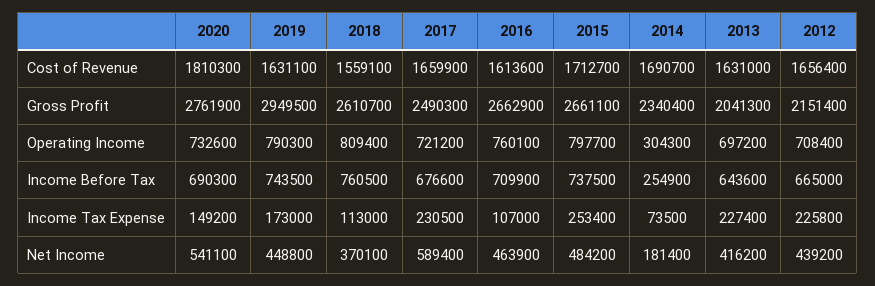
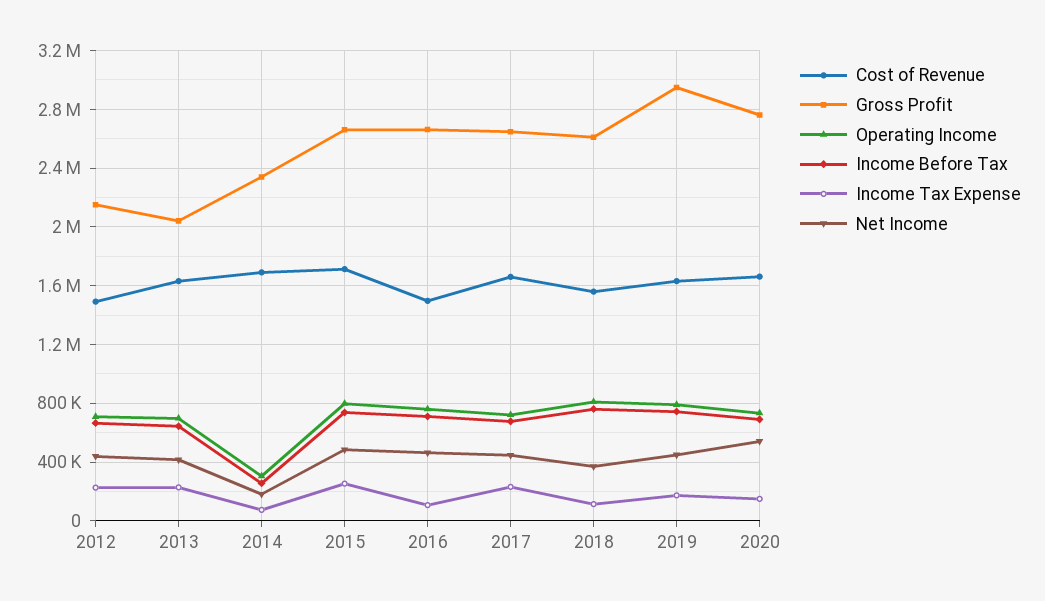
  {
    "Cost of Revenue": {
-     "2020": 1810300,
+     "2020": 1650000,
      "2019": 1631100,
      "2018": 1559100,
      "2017": 1659900,
-     "2016": 1613600,
+     "2016": 1500000,
      "2015": 1712700,
      "2014": 1690700,
      "2013": 1631000,
-     "2012": 1656400
+     "2012": 1500000
    },
    "Gross Profit": {
      "2020": 2761900,
      "2019": 2949500,
      "2018": 2610700,
-     "2017": 2490300,
+     "2017": 2650000,
      "2016": 2662900,
      "2015": 2661100,
      "2014": 2340400,
      "2013": 2041300,
      "2012": 2151400
    },
    "Operating Income": {
      "2020": 732600,
      "2019": 790300,
      "2018": 809400,
      "2017": 721200,
      "2016": 760100,
      "2015": 797700,
      "2014": 304300,
      "2013": 697200,
      "2012": 708400
    },
    "Income Before Tax": {
      "2020": 690300,
      "2019": 743500,
      "2018": 760500,
      "2017": 676600,
      "2016": 709900,
      "2015": 737500,
      "2014": 254900,
      "2013": 643600,
      "2012": 665000
    },
    "Income Tax Expense": {
      "2020": 149200,
      "2019": 173000,
      "2018": 113000,
      "2017": 230500,
      "2016": 107000,
      "2015": 253400,
      "2014": 73500,
      "2013": 227400,
      "2012": 225800
    },
    "Net Income": {
      "2020": 541100,
      "2019": 448800,
      "2018": 370100,
-     "2017": 589400,
+     "2017": 450000,
      "2016": 463900,
      "2015": 484200,
      "2014": 181400,
      "2013": 416200,
      "2012": 439200
    }
  }

